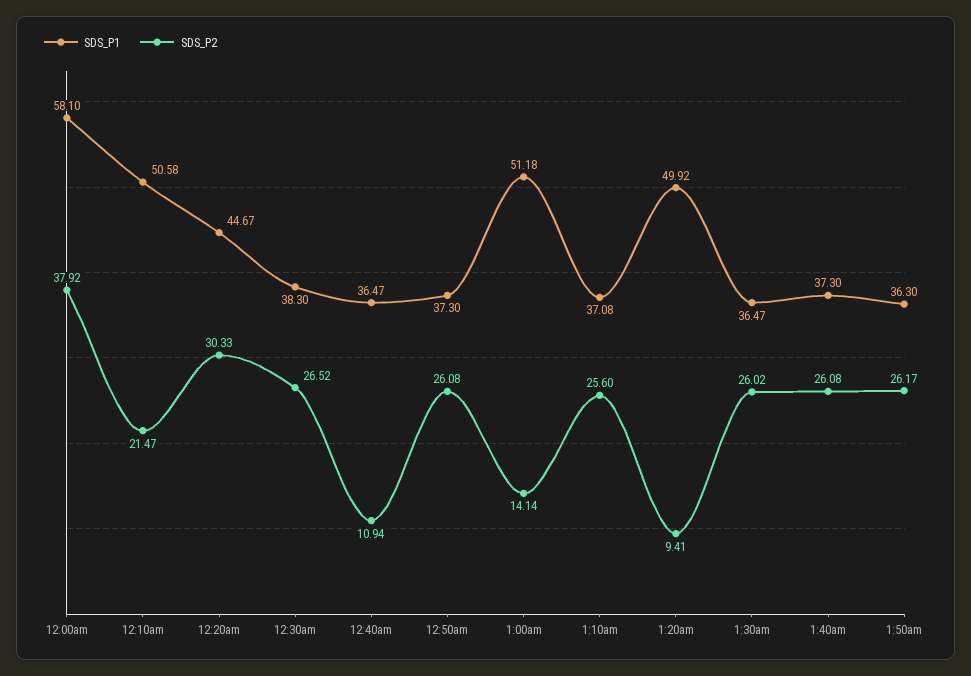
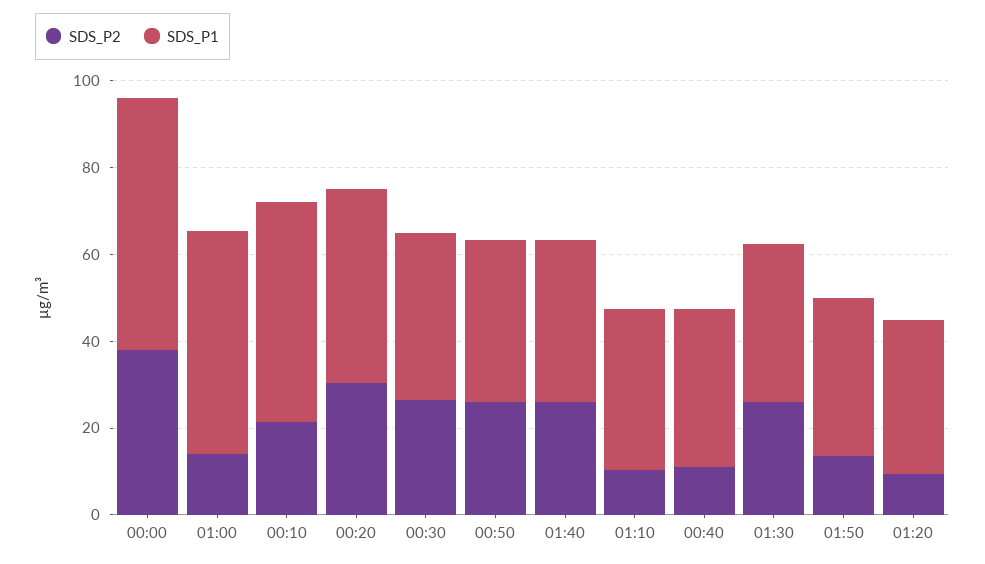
  {
    "SDS_P1": {
      "12:00am": 58.1,
      "12:10am": 50.58,
      "12:20am": 44.67,
      "12:30am": 38.3,
      "12:40am": 36.47,
      "12:50am": 37.3,
      "1:00am": 51.18,
      "1:10am": 37.08,
-     "1:20am": 49.92,
+     "1:20am": 35,
      "1:30am": 36.47,
      "1:40am": 37.3,
      "1:50am": 36.3
    },
    "SDS_P2": {
      "12:00am": 37.92,
      "12:10am": 21.47,
      "12:20am": 30.33,
      "12:30am": 26.52,
      "12:40am": 10.94,
      "12:50am": 26.08,
      "1:00am": 14.14,
-     "1:10am": 25.6,
+     "1:10am": 10,
      "1:20am": 9.41,
      "1:30am": 26.02,
      "1:40am": 26.08,
-     "1:50am": 26.17
+     "1:50am": 15
    }
  }

